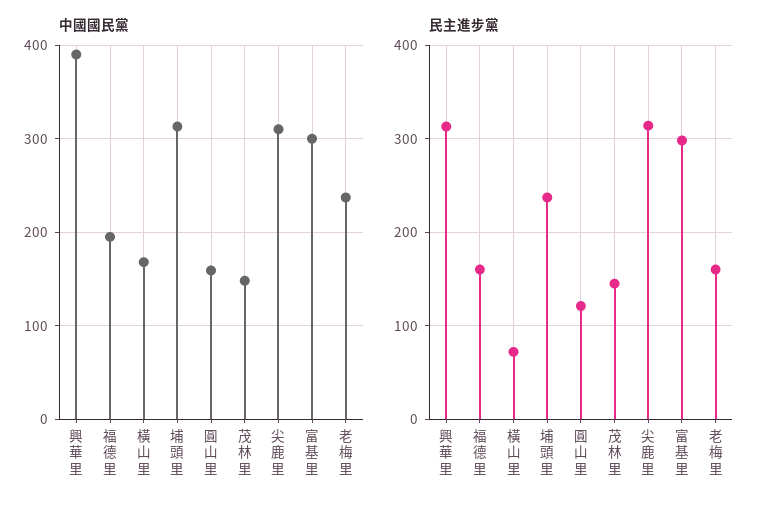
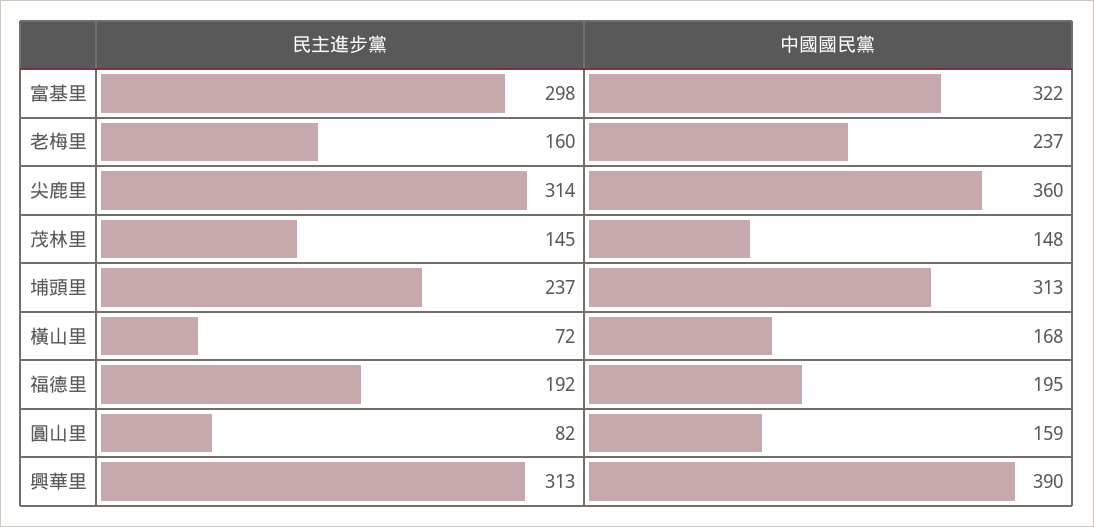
  {
    "中國國民黨": {
      "興華里": 390,
      "福德里": 195,
      "橫山里": 168,
      "埔頭里": 313,
      "圓山里": 159,
      "茂林里": 148,
-     "尖鹿里": 310,
+     "尖鹿里": 360,
-     "富基里": 300,
+     "富基里": 322,
      "老梅里": 237
    },
    "民主進步黨": {
      "興華里": 313,
-     "福德里": 160,
+     "福德里": 192,
      "橫山里": 72,
      "埔頭里": 237,
-     "圓山里": 120,
+     "圓山里": 82,
      "茂林里": 145,
      "尖鹿里": 314,
      "富基里": 298,
      "老梅里": 160
    }
  }

